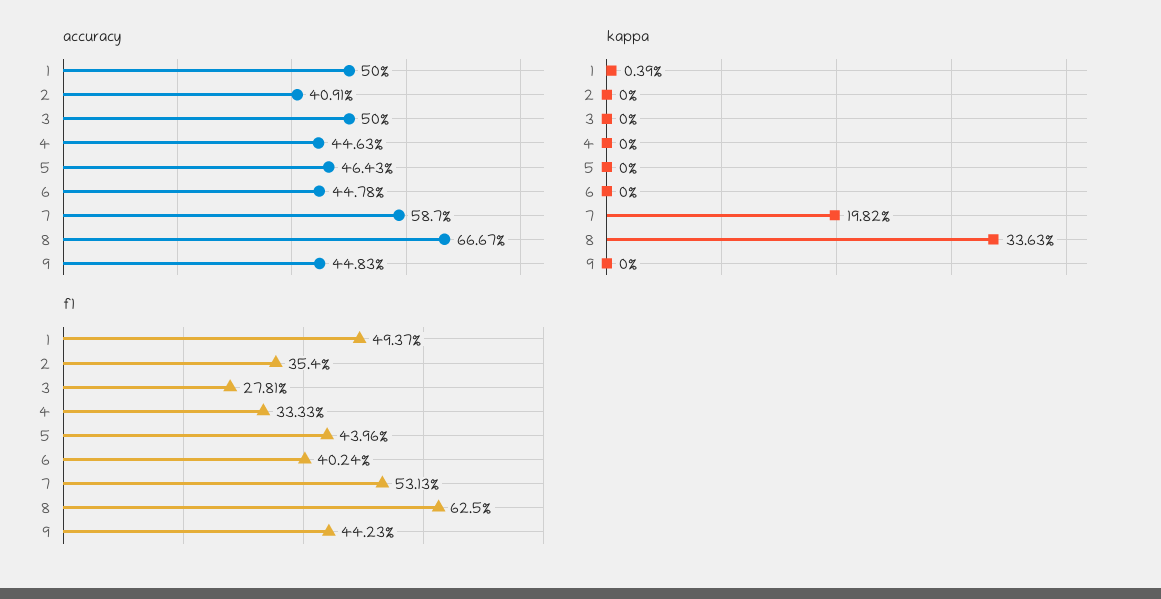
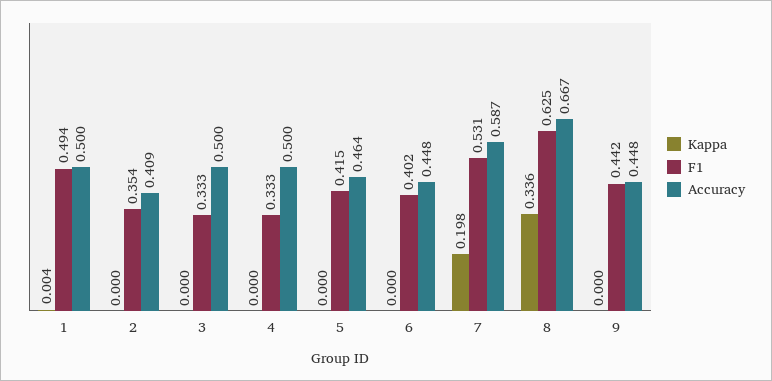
  {
    "accuracy": {
      "1": 0.5,
      "2": 0.4091,
      "3": 0.5,
-     "4": 0.4463,
+     "4": 0.5,
      "5": 0.4643,
      "6": 0.4478,
      "7": 0.587,
      "8": 0.6667,
      "9": 0.4483
    },
    "kappa": {
      "1": 0.0039,
      "2": 0,
      "3": 0,
      "4": 0,
      "5": 0,
      "6": 0,
      "7": 0.1982,
      "8": 0.3363,
      "9": 0
    },
    "f1": {
      "1": 0.4937,
      "2": 0.354,
-     "3": 0.2781,
+     "3": 0.333,
      "4": 0.3333,
-     "5": 0.4396,
+     "5": 0.415,
      "6": 0.4024,
      "7": 0.5313,
      "8": 0.625,
      "9": 0.4423
    }
  }

